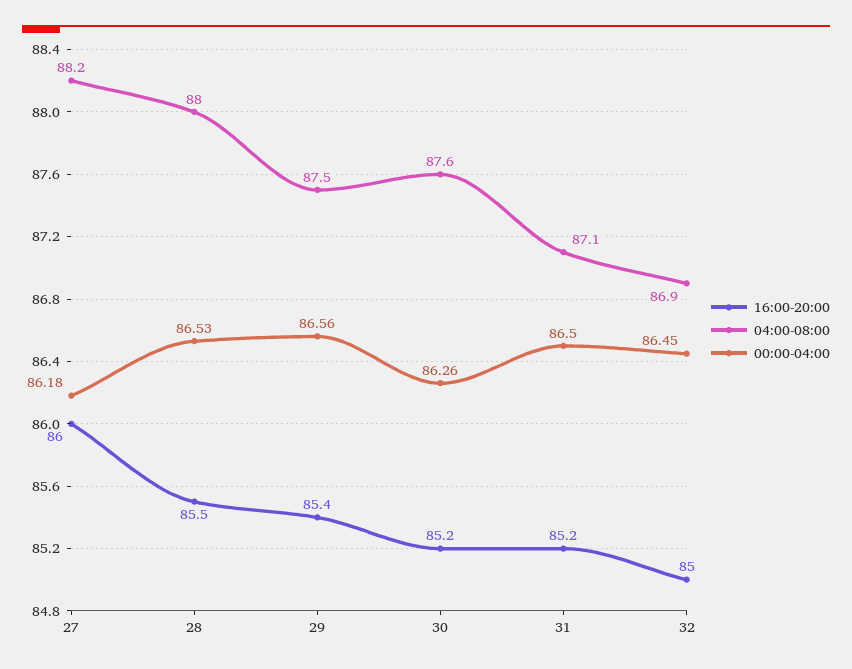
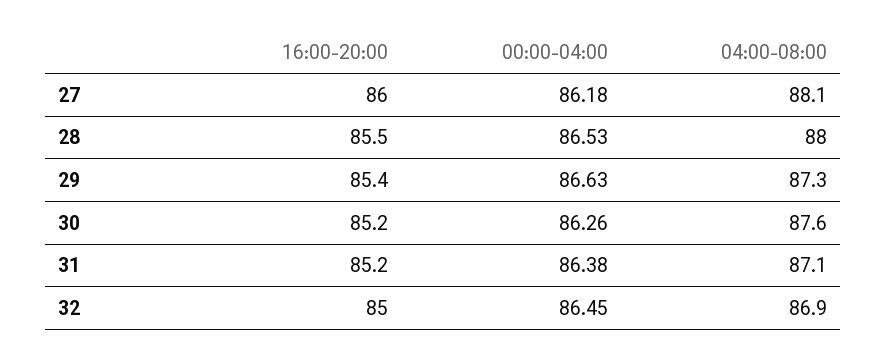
  {
    "16:00-20:00": {
      "27": 86,
      "28": 85.5,
      "29": 85.4,
      "30": 85.2,
      "31": 85.2,
      "32": 85
    },
    "04:00-08:00": {
-     "27": 88.2,
+     "27": 88.1,
      "28": 88,
-     "29": 87.5,
+     "29": 87.3,
      "30": 87.6,
      "31": 87.1,
      "32": 86.9
    },
    "00:00-04:00": {
      "27": 86.18,
      "28": 86.53,
-     "29": 86.56,
+     "29": 86.63,
      "30": 86.26,
-     "31": 86.5,
+     "31": 86.38,
      "32": 86.45
    }
  }

